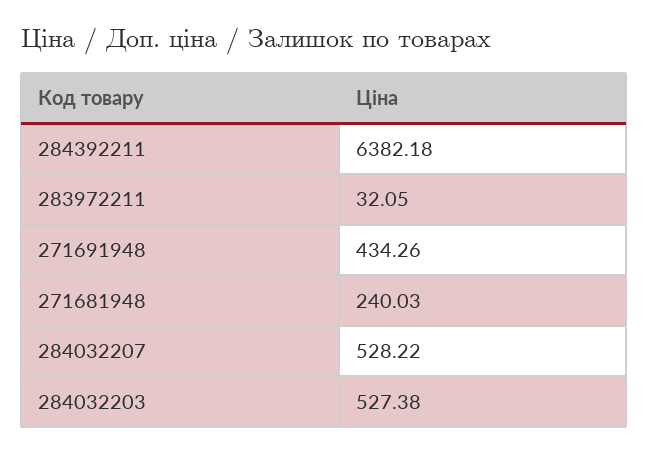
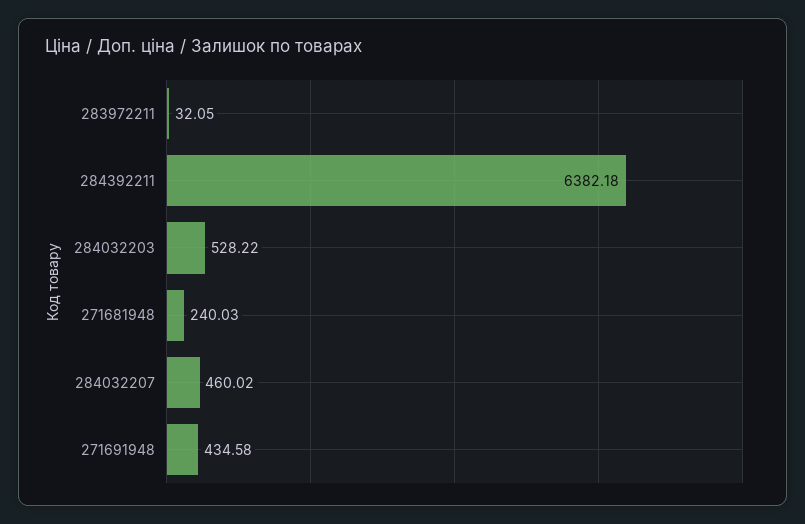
  {
    "284392211": 6382.18,
    "283972211": 32.05,
-   "271691948": 434.26,
+   "271691948": 434.58,
    "271681948": 240.03,
-   "284032207": 528.22,
+   "284032207": 460.02,
-   "284032203": 527.38
+   "284032203": 528.22
  }

